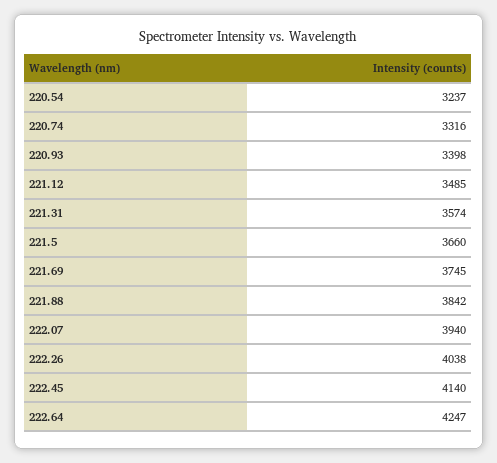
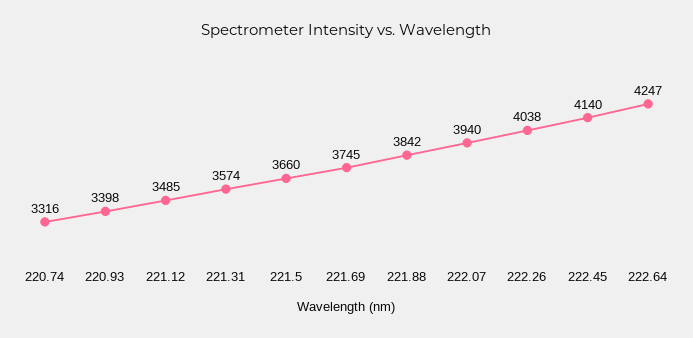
  {
-   "220.54": 3237,
    "220.74": 3316,
    "220.93": 3398,
    "221.12": 3485,
    "221.31": 3574,
    "221.5": 3660,
    "221.69": 3745,
    "221.88": 3842,
    "222.07": 3940,
    "222.26": 4038,
    "222.45": 4140,
    "222.64": 4247
  }

